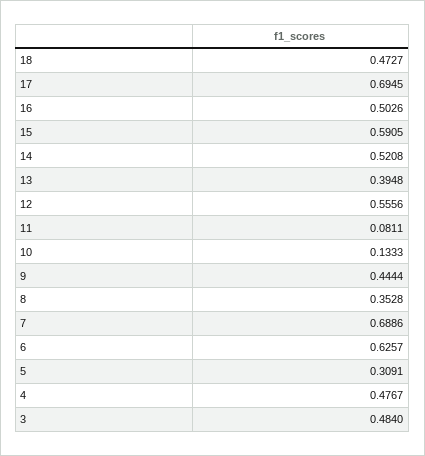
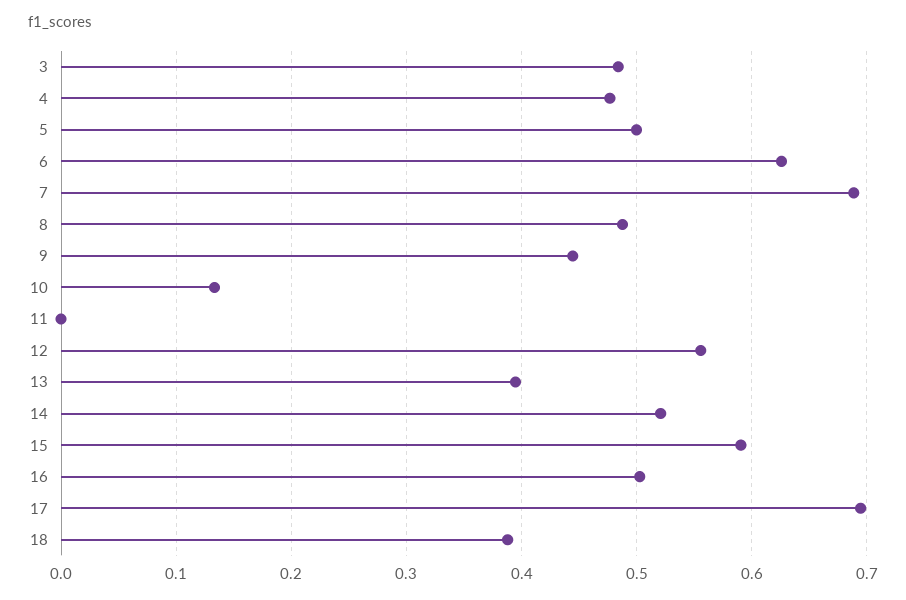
  {
-   "18": 0.4727,
+   "18": 0.39,
    "17": 0.6945,
    "16": 0.5026,
    "15": 0.5905,
    "14": 0.5208,
    "13": 0.3948,
    "12": 0.5556,
-   "11": 0.0811,
+   "11": 0,
    "10": 0.1333,
    "9": 0.4444,
-   "8": 0.3528,
+   "8": 0.49,
    "7": 0.6886,
    "6": 0.6257,
-   "5": 0.3091,
+   "5": 0.5,
    "4": 0.4767,
    "3": 0.484
  }

